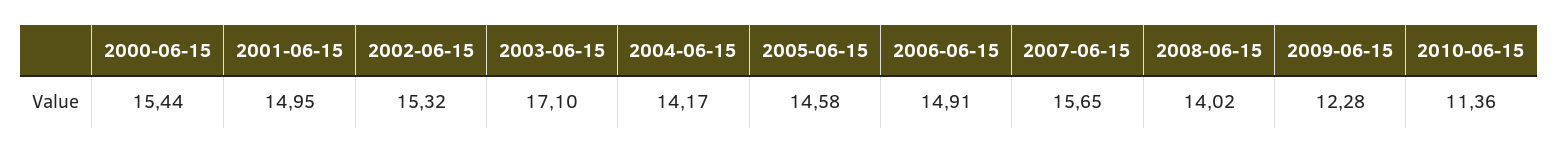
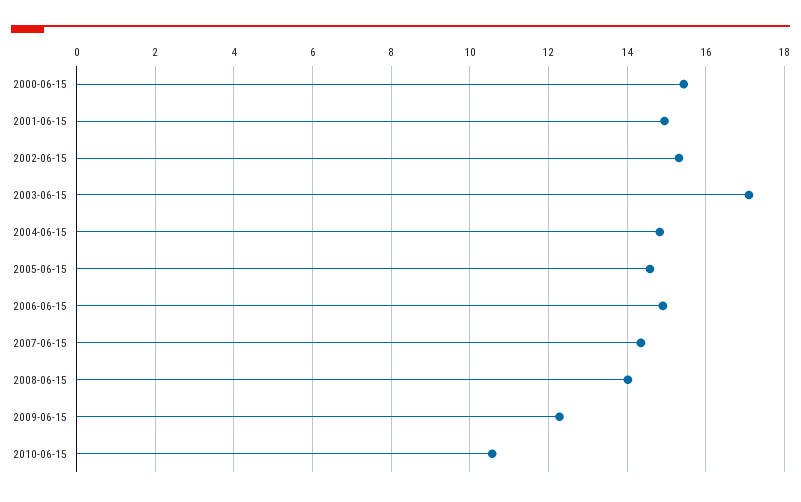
  {
    "2000-06-15": 15.44,
    "2001-06-15": 14.95,
    "2002-06-15": 15.32,
    "2003-06-15": 17.1,
-   "2004-06-15": 14.17,
+   "2004-06-15": 14.8,
    "2005-06-15": 14.58,
    "2006-06-15": 14.91,
-   "2007-06-15": 15.65,
+   "2007-06-15": 14.4,
    "2008-06-15": 14.02,
    "2009-06-15": 12.28,
-   "2010-06-15": 11.36
+   "2010-06-15": 10.6
  }

